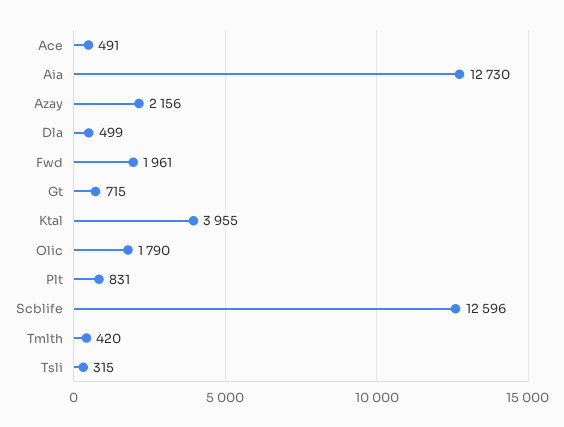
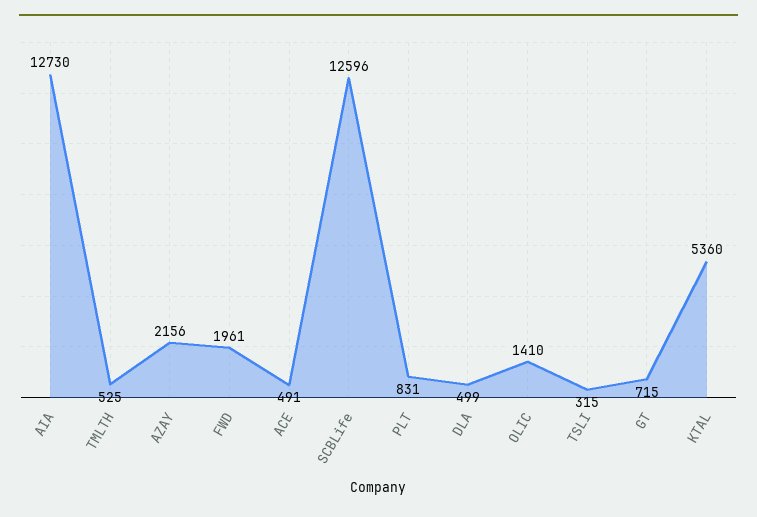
  {
    "Ace": 491,
    "Aia": 12730,
    "Azay": 2156,
    "Dla": 499,
    "Fwd": 1961,
    "Gt": 715,
-   "Ktal": 3955,
+   "Ktal": 5360,
-   "Olic": 1790,
+   "Olic": 1410,
    "Plt": 831,
    "Scblife": 12596,
-   "Tmlth": 420,
+   "Tmlth": 525,
    "Tsli": 315
  }

